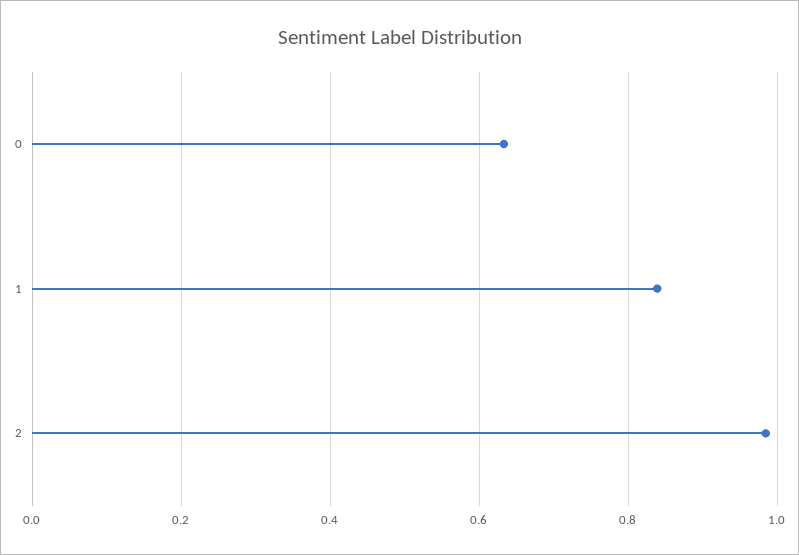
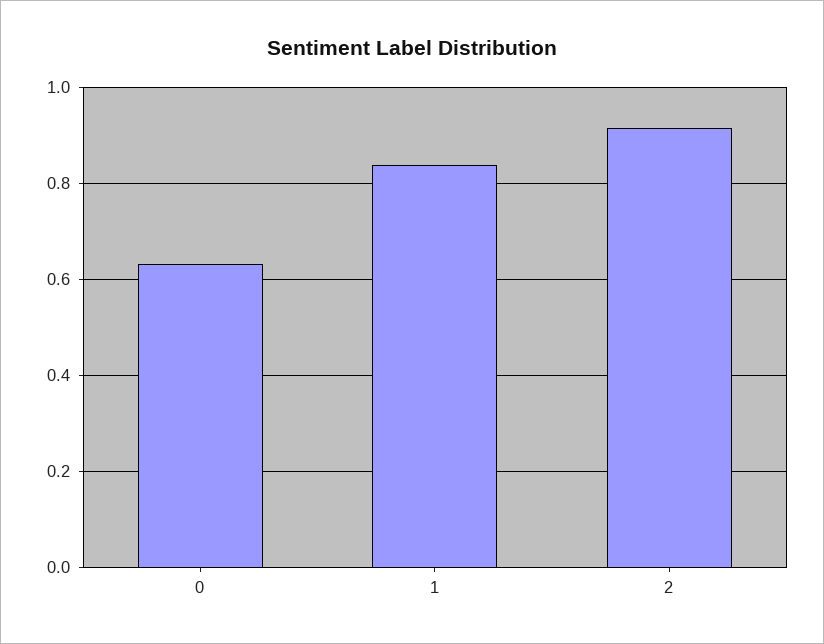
  {
    "0": 0.64,
    "1": 0.84,
-   "2": 0.98
+   "2": 0.92
  }

